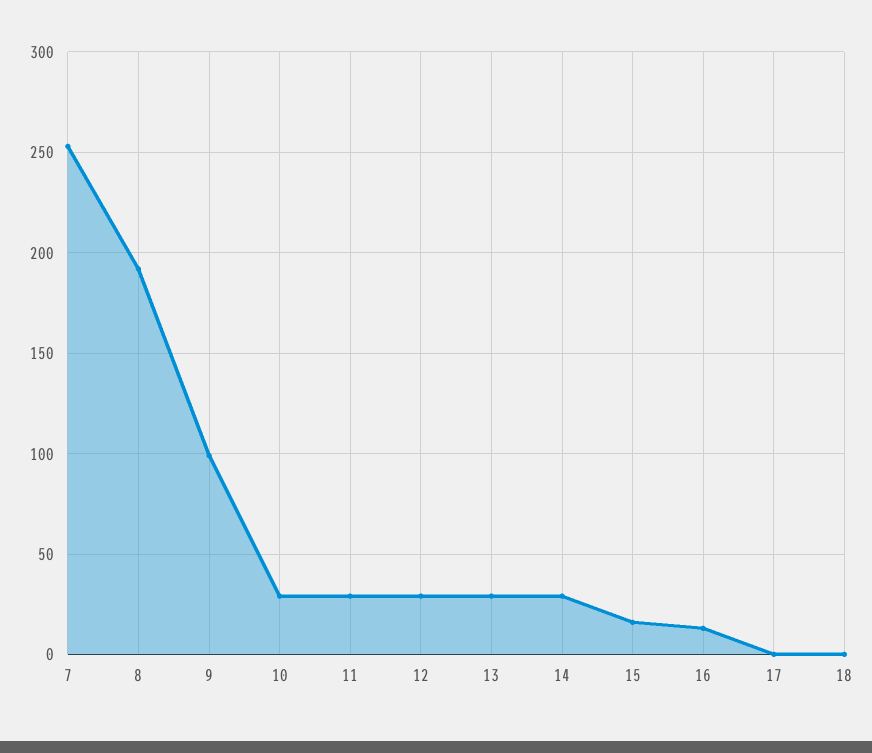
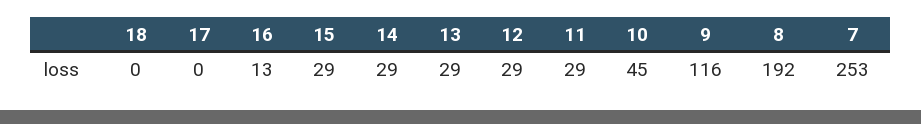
  {
    "7": 253,
    "8": 192,
-   "9": 100,
+   "9": 116,
-   "10": 30,
+   "10": 45,
    "11": 29,
    "12": 29,
    "13": 29,
    "14": 29,
-   "15": 15,
+   "15": 29,
    "16": 13,
    "17": 0,
    "18": 0
  }

